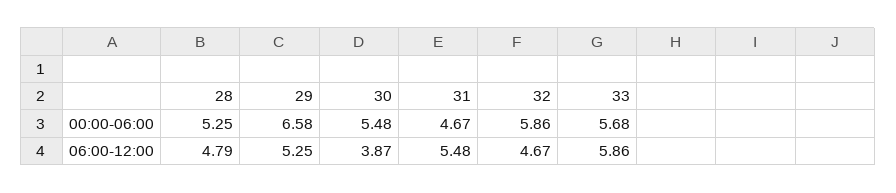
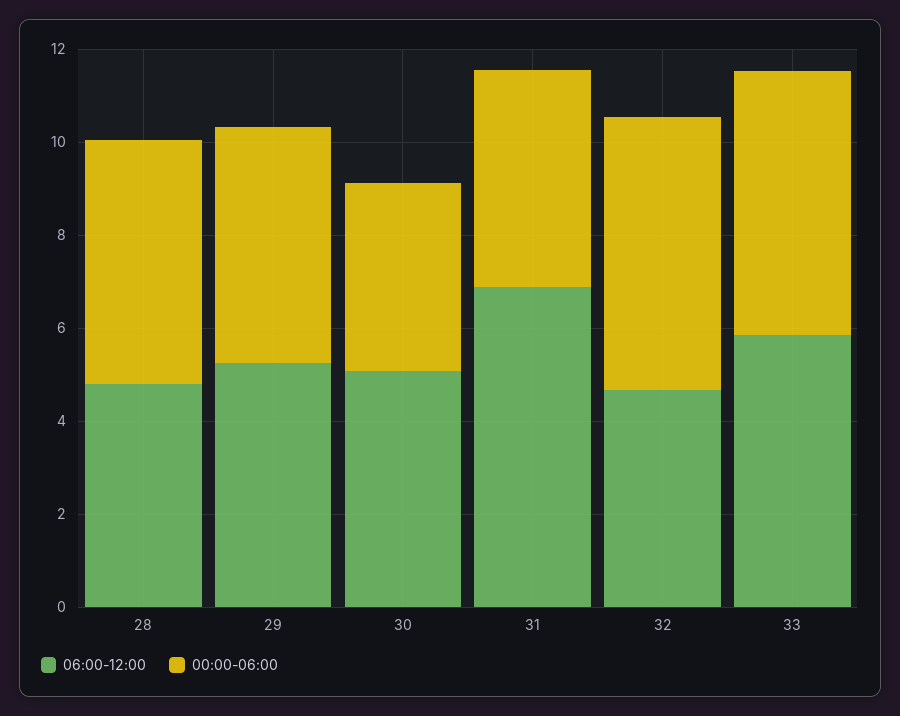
  {
    "00:00-06:00": {
      "28": 5.25,
-     "29": 6.58,
+     "29": 5,
-     "30": 5.48,
+     "30": 4,
      "31": 4.67,
      "32": 5.86,
      "33": 5.68
    },
    "06:00-12:00": {
      "28": 4.79,
      "29": 5.25,
-     "30": 3.87,
+     "30": 5,
-     "31": 5.48,
+     "31": 7,
      "32": 4.67,
      "33": 5.86
    }
  }

